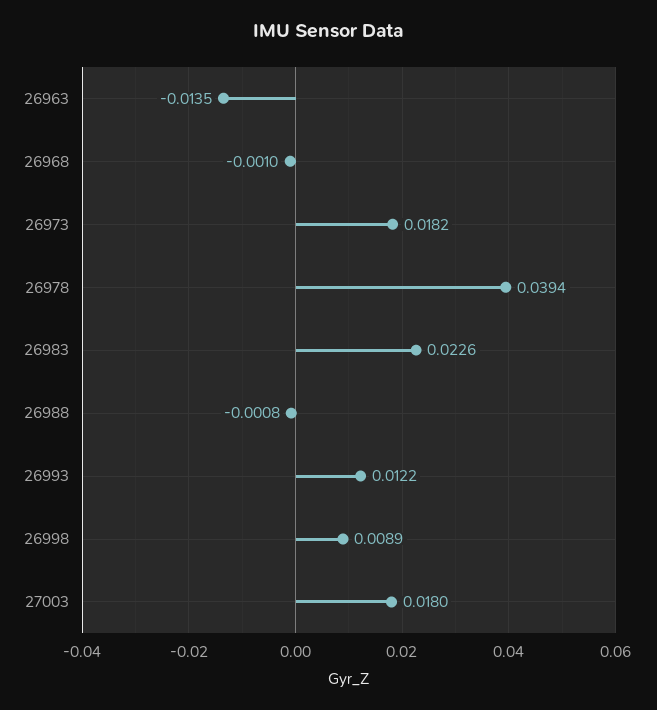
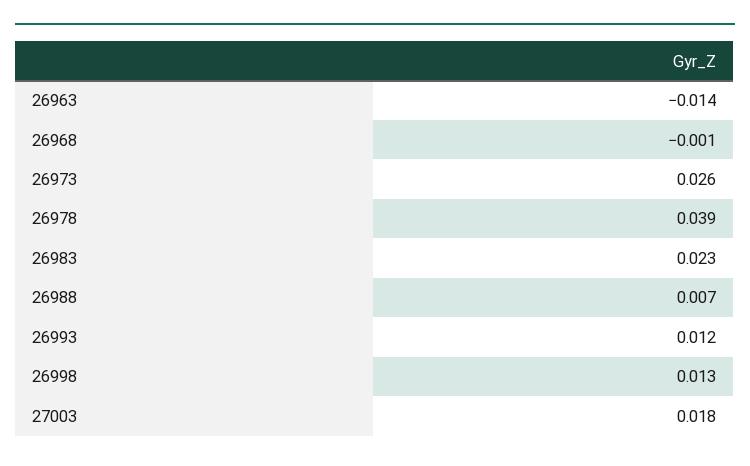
  {
    "26963": -0.0135,
    "26968": -0.001,
-   "26973": 0.0182,
+   "26973": 0.026,
    "26978": 0.0394,
    "26983": 0.0226,
-   "26988": -0.0008,
+   "26988": 0.007,
    "26993": 0.0122,
-   "26998": 0.0089,
+   "26998": 0.013,
    "27003": 0.018
  }

